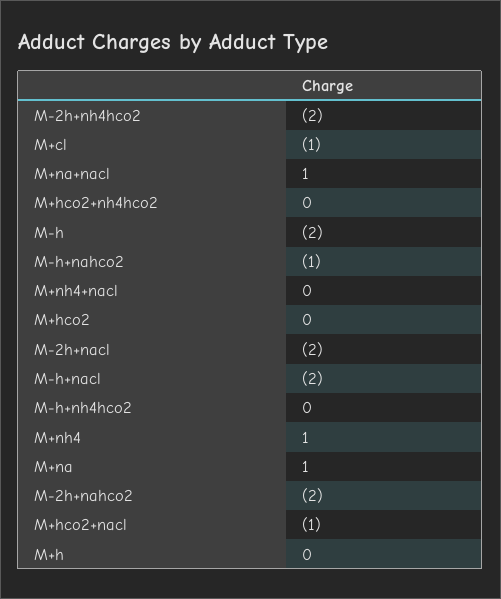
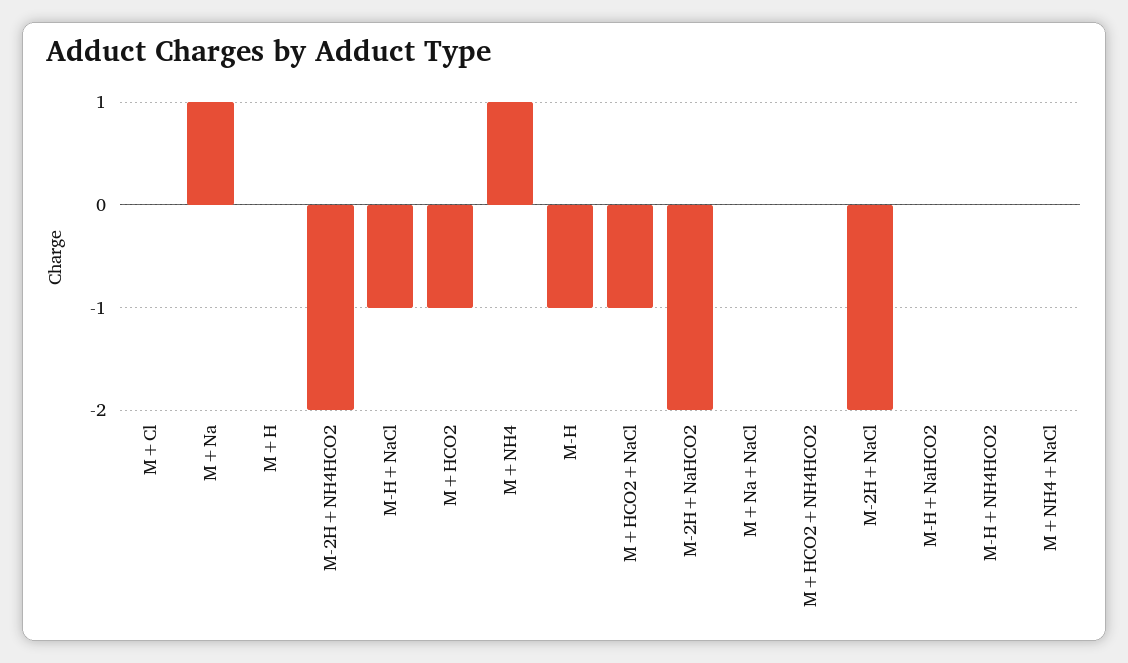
  {
    "M-2h+nh4hco2": -2,
-   "M+cl": -1,
+   "M+cl": 0,
-   "M+na+nacl": 1,
+   "M+na+nacl": 0,
    "M+hco2+nh4hco2": 0,
-   "M-h": -2,
+   "M-h": -1,
-   "M-h+nahco2": -1,
+   "M-h+nahco2": 0,
    "M+nh4+nacl": 0,
-   "M+hco2": 0,
+   "M+hco2": -1,
    "M-2h+nacl": -2,
-   "M-h+nacl": -2,
+   "M-h+nacl": -1,
    "M-h+nh4hco2": 0,
    "M+nh4": 1,
    "M+na": 1,
    "M-2h+nahco2": -2,
    "M+hco2+nacl": -1,
    "M+h": 0
  }

